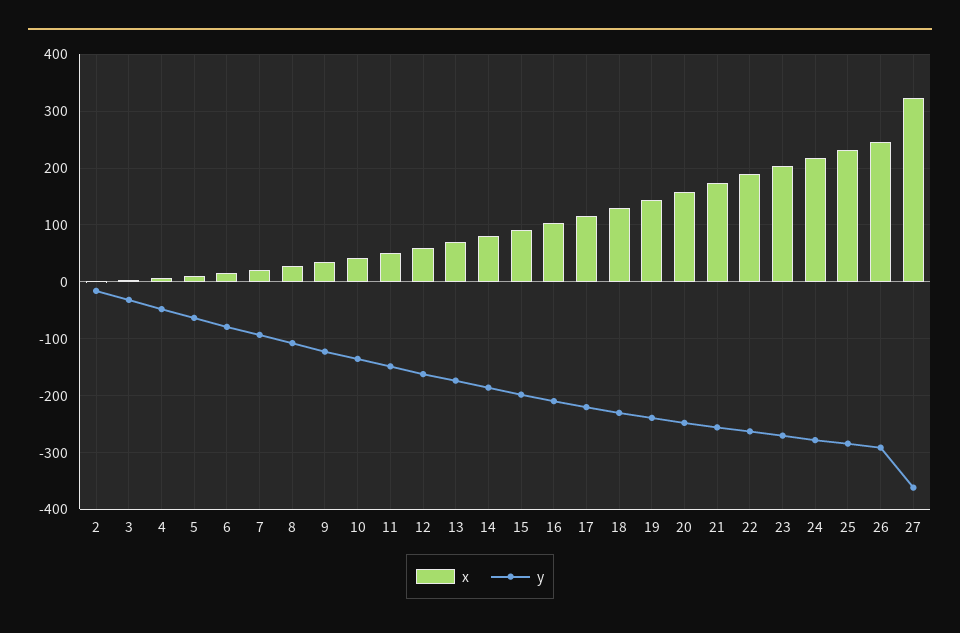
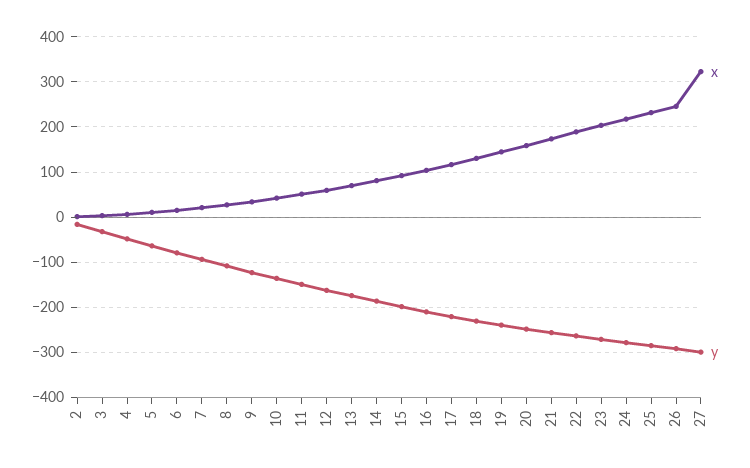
  {
    "x": {
      "2": 0,
      "3": 0,
      "4": 0,
      "5": 20,
      "6": 20,
      "7": 20,
      "8": 20,
      "9": 40,
      "10": 40,
      "11": 60,
      "12": 60,
      "13": 80,
      "14": 80,
      "15": 100,
      "16": 100,
      "17": 120,
      "18": 140,
      "19": 140,
      "20": 160,
      "21": 180,
      "22": 180,
      "23": 200,
      "24": 220,
      "25": 240,
      "26": 240,
      "27": 320
    },
    "y": {
      "2": -20,
      "3": -40,
      "4": -40,
      "5": -60,
      "6": -80,
      "7": -100,
      "8": -100,
      "9": -120,
      "10": -140,
      "11": -140,
      "12": -160,
      "13": -180,
      "14": -180,
      "15": -200,
      "16": -200,
      "17": -220,
      "18": -240,
      "19": -240,
      "20": -240,
      "21": -260,
      "22": -260,
      "23": -280,
      "24": -280,
      "25": -280,
      "26": -300,
-     "27": -360
+     "27": -300
    }
  }

